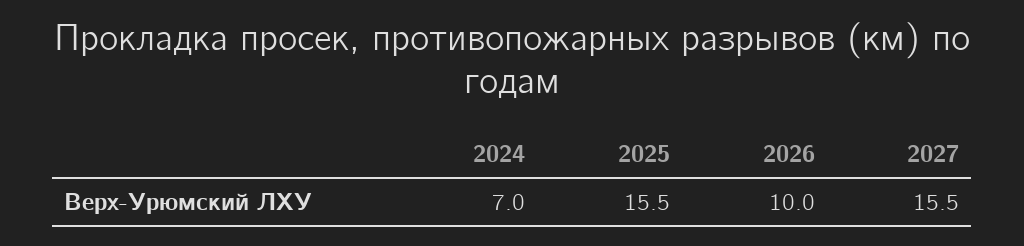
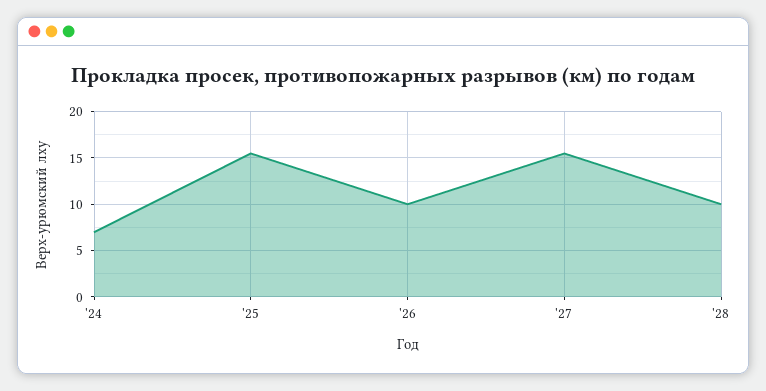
  {
    "2024": 7,
    "2025": 15.5,
    "2026": 10,
-   "2027": 15.5
+   "2027": 15.5,
+   "'28": 10
  }

